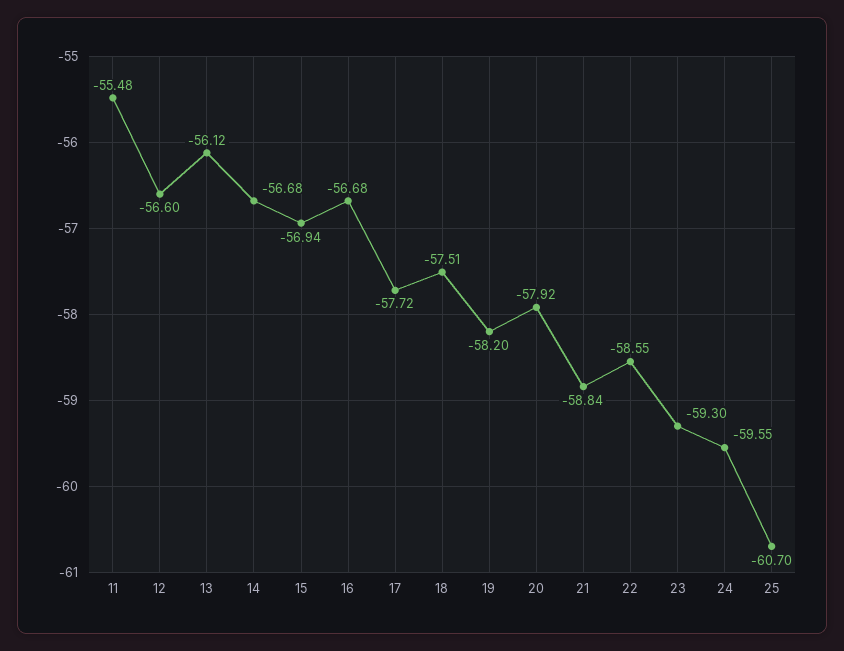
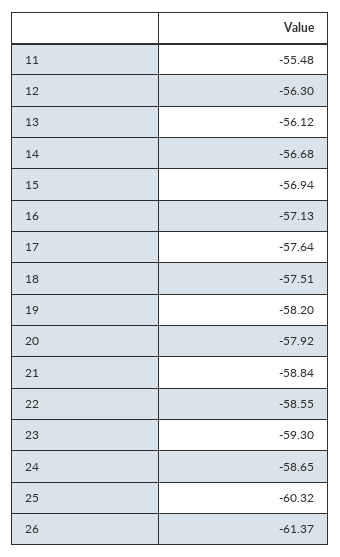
  {
    "11": -55.48,
-   "12": -56.6,
+   "12": -56.3,
    "13": -56.12,
    "14": -56.68,
    "15": -56.94,
-   "16": -56.68,
+   "16": -57.13,
-   "17": -57.72,
+   "17": -57.64,
    "18": -57.51,
    "19": -58.2,
    "20": -57.92,
    "21": -58.84,
    "22": -58.55,
    "23": -59.3,
-   "24": -59.55,
+   "24": -58.65,
-   "25": -60.7
+   "25": -60.32,
+   "26": -61.37
  }

